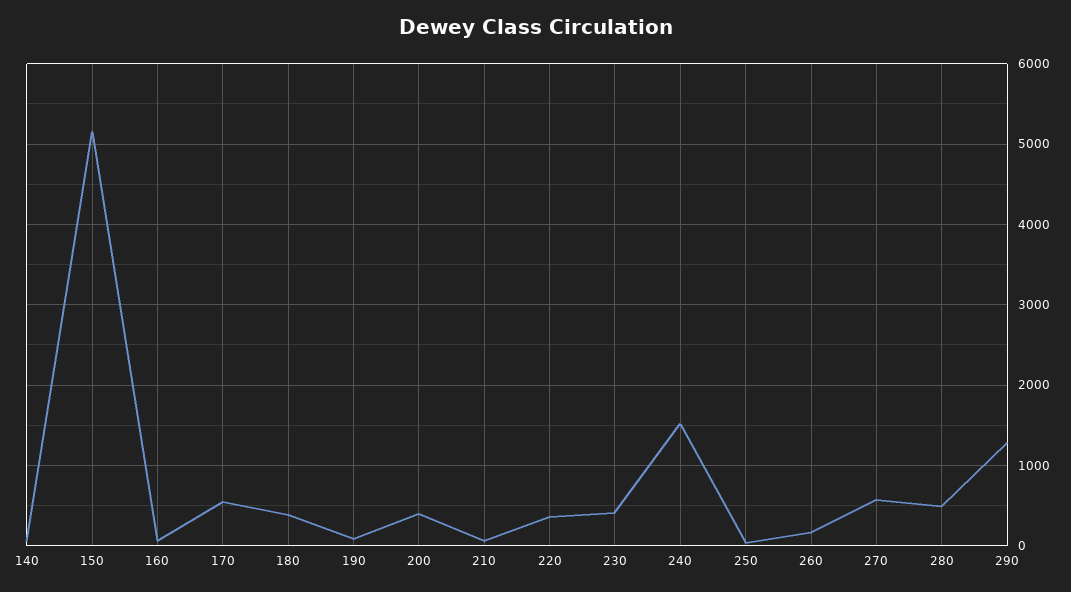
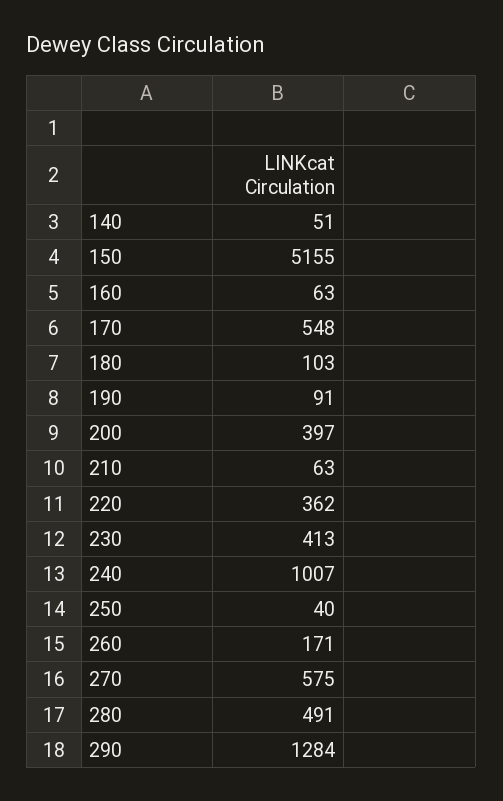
  {
    "140": 51,
    "150": 5155,
    "160": 63,
    "170": 548,
-   "180": 400,
+   "180": 103,
    "190": 91,
    "200": 397,
    "210": 63,
    "220": 362,
    "230": 413,
-   "240": 1500,
+   "240": 1007,
    "250": 40,
    "260": 171,
    "270": 575,
    "280": 491,
    "290": 1284
  }

